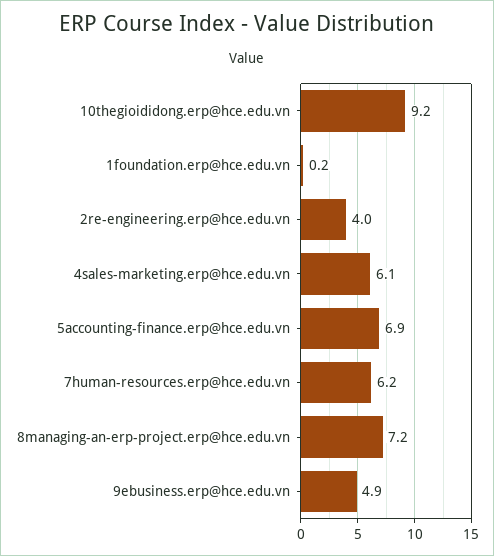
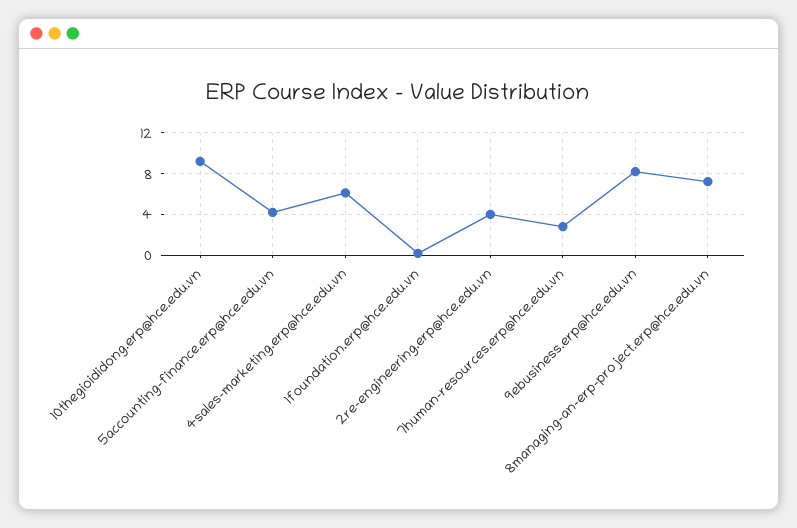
  {
    "10thegioididong.erp@hce.edu.vn": 9.2,
    "1foundation.erp@hce.edu.vn": 0.2,
    "2re-engineering.erp@hce.edu.vn": 4,
    "4sales-marketing.erp@hce.edu.vn": 6.1,
-   "5accounting-finance.erp@hce.edu.vn": 6.9,
+   "5accounting-finance.erp@hce.edu.vn": 4,
-   "7human-resources.erp@hce.edu.vn": 6.2,
+   "7human-resources.erp@hce.edu.vn": 3,
    "8managing-an-erp-project.erp@hce.edu.vn": 7.2,
-   "9ebusiness.erp@hce.edu.vn": 4.9
+   "9ebusiness.erp@hce.edu.vn": 8
  }

